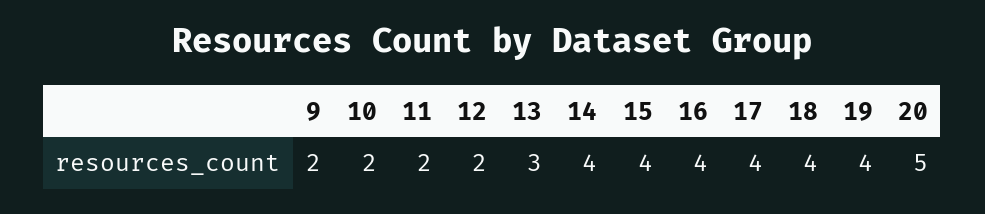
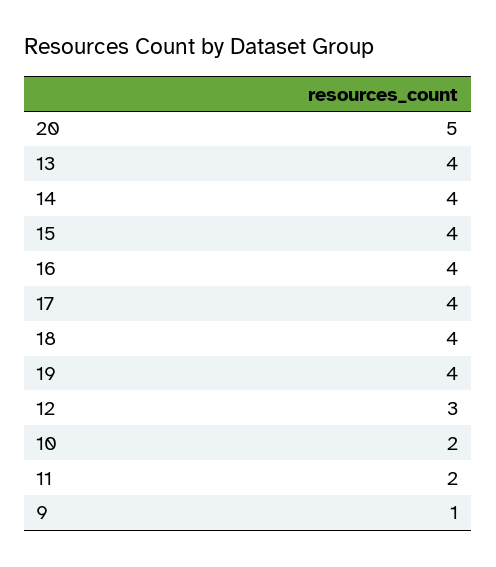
  {
-   "9": 2,
+   "9": 1,
    "10": 2,
    "11": 2,
-   "12": 2,
+   "12": 3,
-   "13": 3,
+   "13": 4,
    "14": 4,
    "15": 4,
    "16": 4,
    "17": 4,
    "18": 4,
    "19": 4,
    "20": 5
  }

